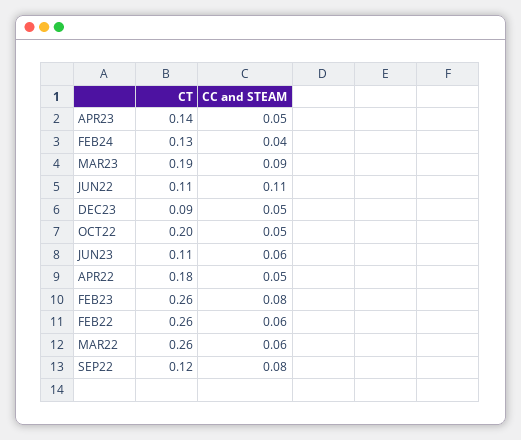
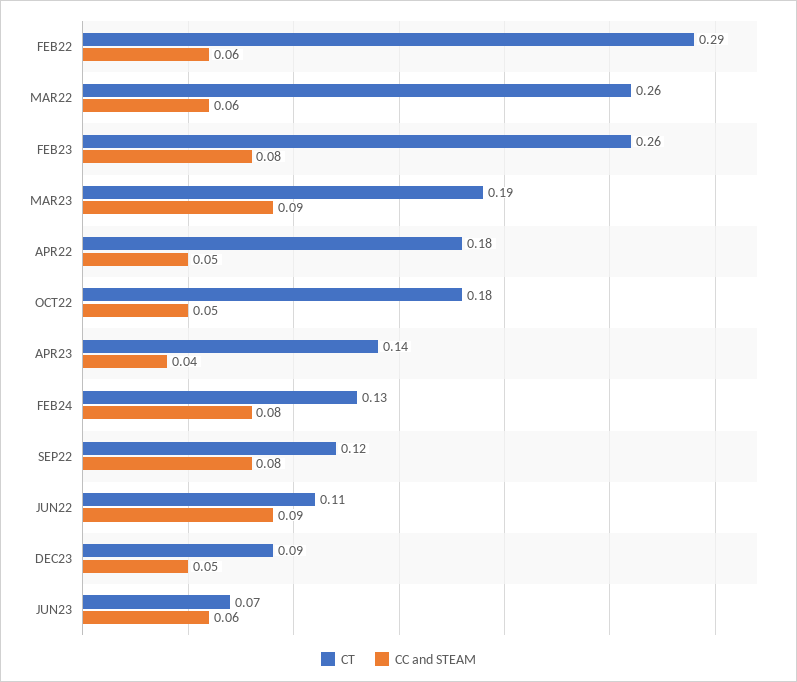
  {
    "CT": {
      "APR23": 0.14,
      "FEB24": 0.13,
      "MAR23": 0.19,
      "JUN22": 0.11,
      "DEC23": 0.09,
-     "OCT22": 0.2,
+     "OCT22": 0.18,
-     "JUN23": 0.11,
+     "JUN23": 0.07,
      "APR22": 0.18,
      "FEB23": 0.26,
-     "FEB22": 0.26,
+     "FEB22": 0.29,
      "MAR22": 0.26,
      "SEP22": 0.12
    },
    "CC and STEAM": {
-     "APR23": 0.05,
+     "APR23": 0.04,
-     "FEB24": 0.04,
+     "FEB24": 0.08,
      "MAR23": 0.09,
-     "JUN22": 0.11,
+     "JUN22": 0.09,
      "DEC23": 0.05,
      "OCT22": 0.05,
      "JUN23": 0.06,
      "APR22": 0.05,
      "FEB23": 0.08,
      "FEB22": 0.06,
      "MAR22": 0.06,
      "SEP22": 0.08
    }
  }

